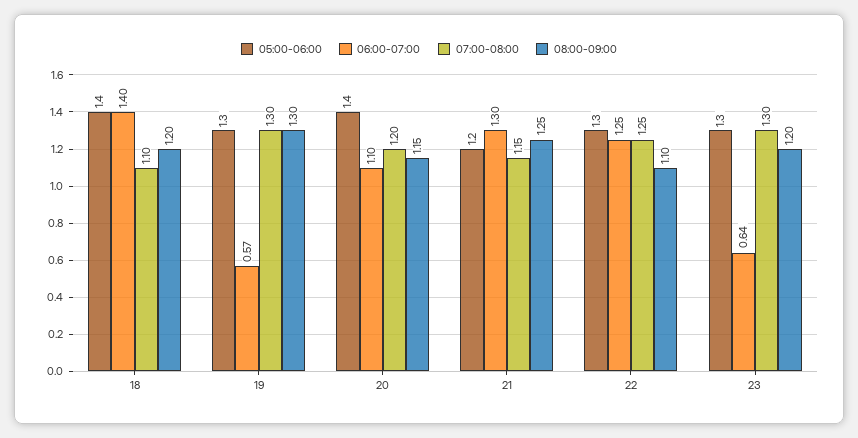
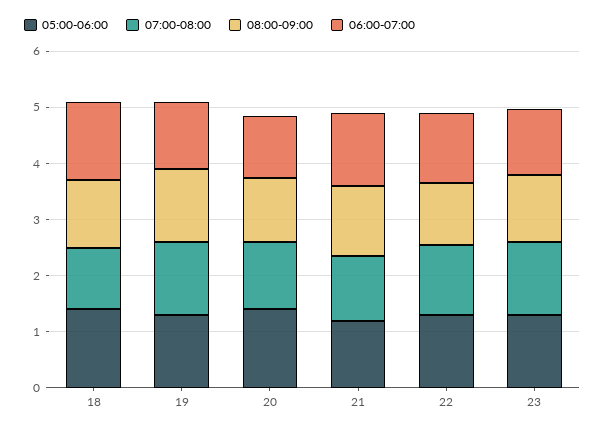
  {
    "05:00-06:00": {
      "18": 1.4,
      "19": 1.3,
      "20": 1.4,
      "21": 1.2,
      "22": 1.3,
      "23": 1.3
    },
    "06:00-07:00": {
      "18": 1.4,
-     "19": 0.57,
+     "19": 1.2,
      "20": 1.1,
      "21": 1.3,
      "22": 1.25,
-     "23": 0.64
+     "23": 1.2
    },
    "07:00-08:00": {
      "18": 1.1,
      "19": 1.3,
      "20": 1.2,
      "21": 1.15,
      "22": 1.25,
      "23": 1.3
    },
    "08:00-09:00": {
      "18": 1.2,
      "19": 1.3,
      "20": 1.15,
      "21": 1.25,
      "22": 1.1,
      "23": 1.2
    }
  }

